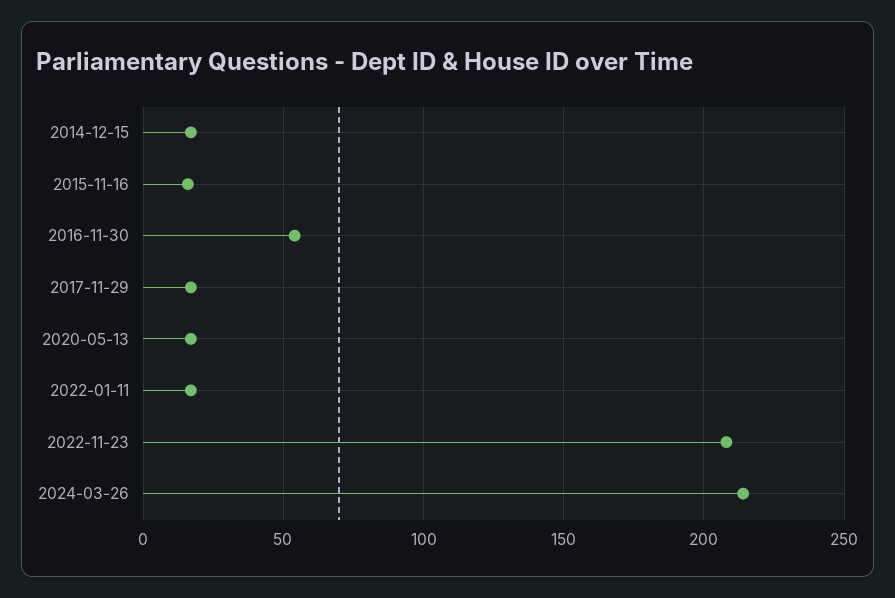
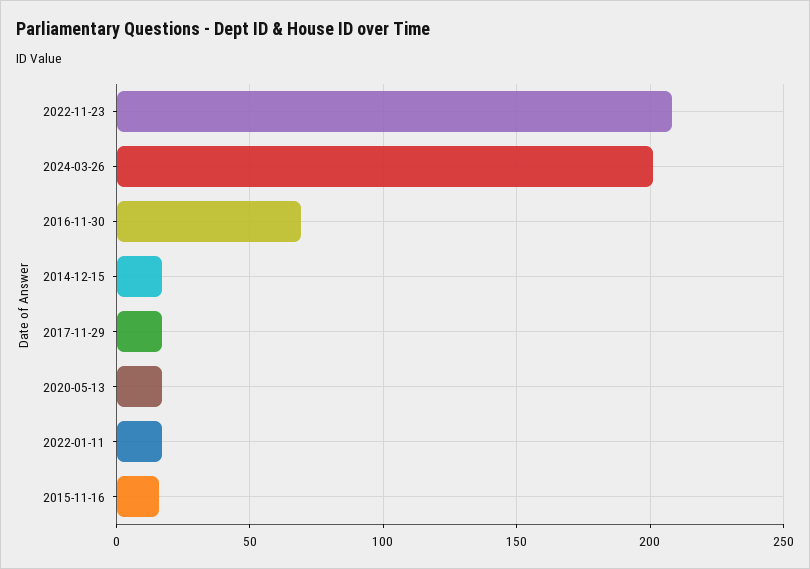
  {
    "2014-12-15": 15,
    "2015-11-16": 15,
-   "2016-11-30": 55,
+   "2016-11-30": 70,
    "2017-11-29": 15,
    "2020-05-13": 15,
    "2022-01-11": 15,
    "2022-11-23": 210,
-   "2024-03-26": 215
+   "2024-03-26": 200
  }

